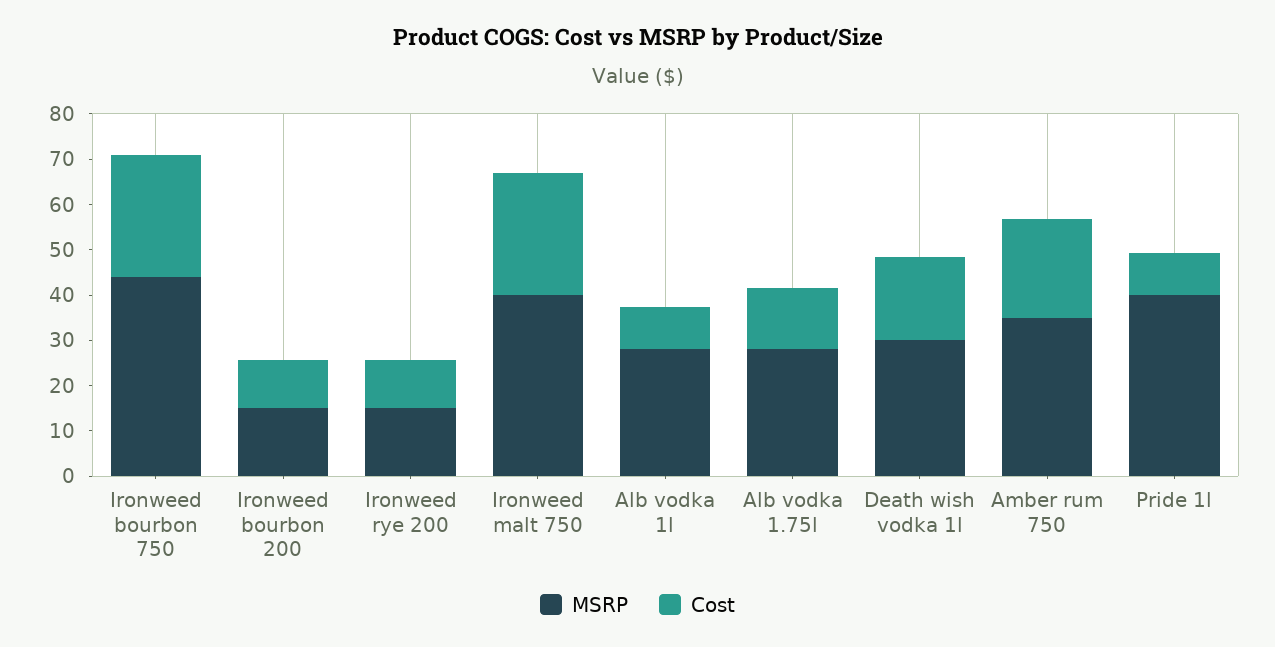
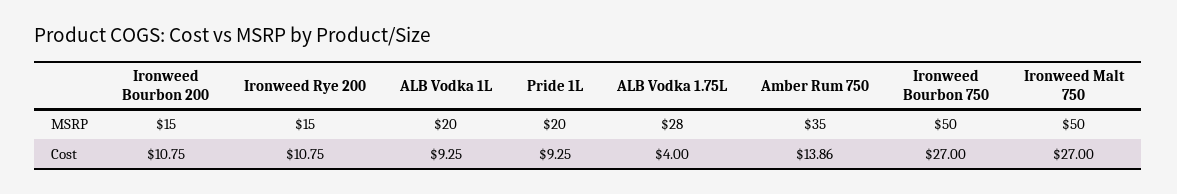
  {
    "MSRP": {
-     "Ironweed bourbon 750": 44,
+     "Ironweed bourbon 750": 50,
      "Ironweed bourbon 200": 15,
      "Ironweed rye 200": 15,
-     "Ironweed malt 750": 40,
+     "Ironweed malt 750": 50,
-     "Alb vodka 1l": 28,
+     "Alb vodka 1l": 20,
      "Alb vodka 1.75l": 28,
-     "Death wish vodka 1l": 30,
      "Amber rum 750": 35,
-     "Pride 1l": 40
+     "Pride 1l": 20
    },
    "Cost": {
      "Ironweed bourbon 750": 27,
      "Ironweed bourbon 200": 10.75,
      "Ironweed rye 200": 10.75,
      "Ironweed malt 750": 27,
      "Alb vodka 1l": 9.25,
-     "Alb vodka 1.75l": 14,
+     "Alb vodka 1.75l": 4,
-     "Death wish vodka 1l": 18,
-     "Amber rum 750": 22,
+     "Amber rum 750": 13.86,
      "Pride 1l": 9.25
    }
  }

